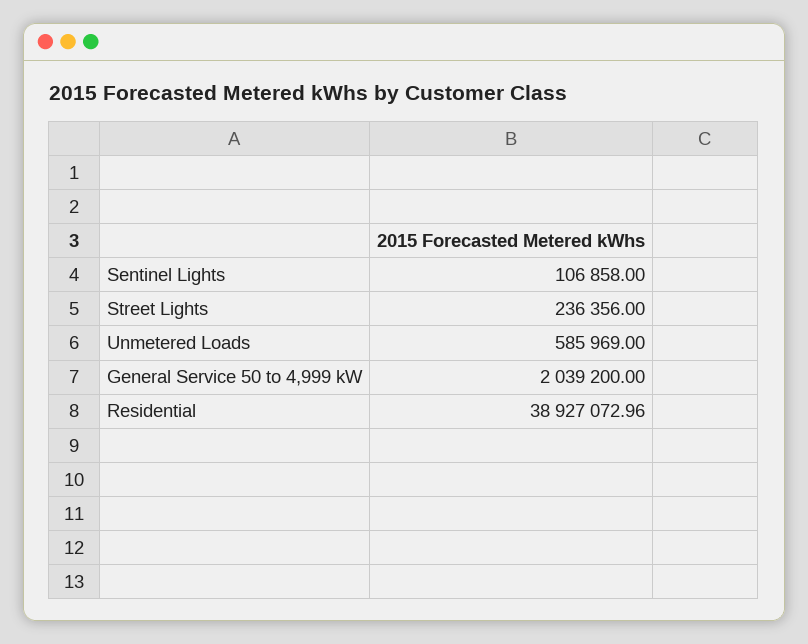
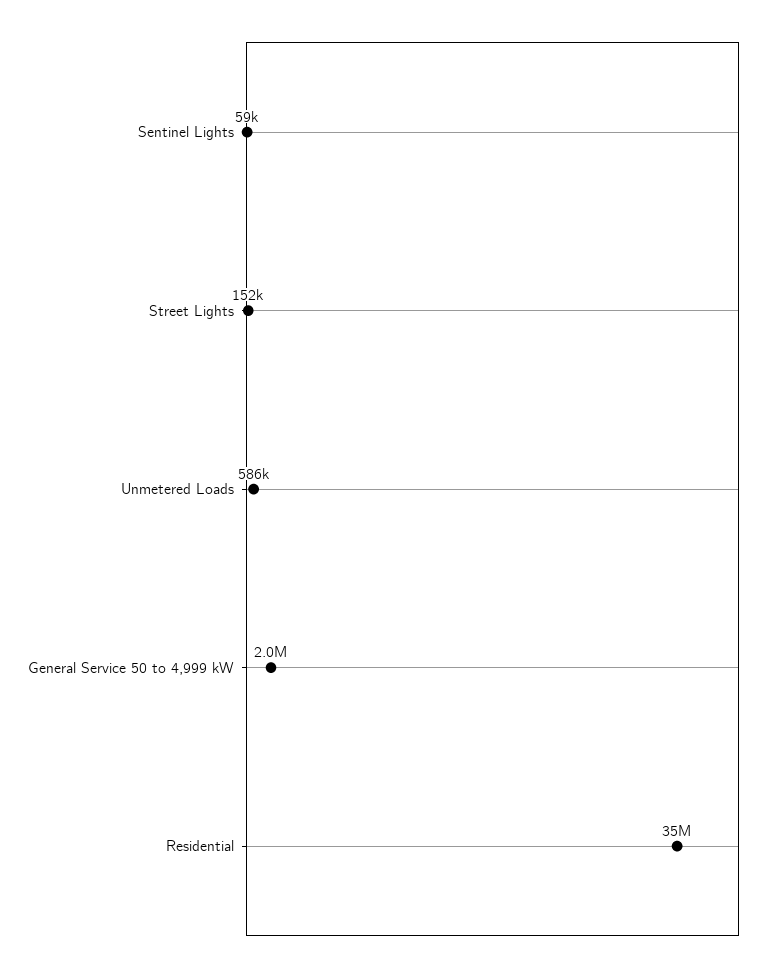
  {
-   "Sentinel Lights": 106858,
+   "Sentinel Lights": 59000,
-   "Street Lights": 236356,
+   "Street Lights": 152000,
    "Unmetered Loads": 585969,
    "General Service 50 to 4,999 kW": 2039200,
-   "Residential": 38927072.96
+   "Residential": 35000000
  }

